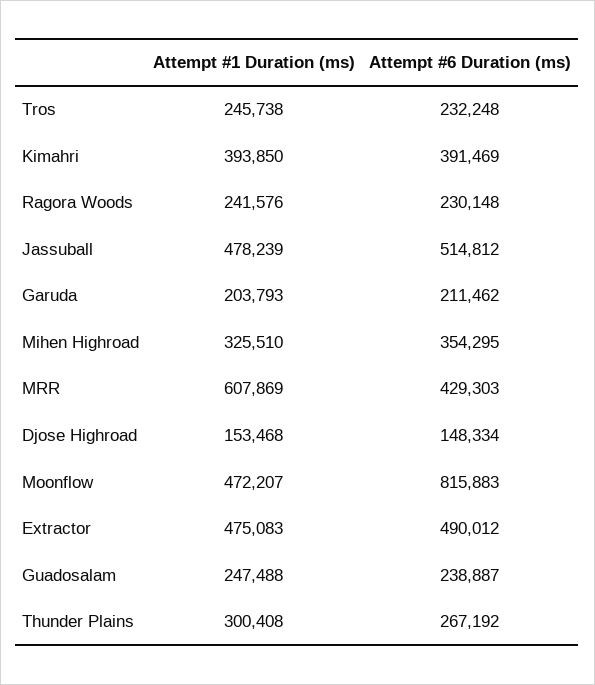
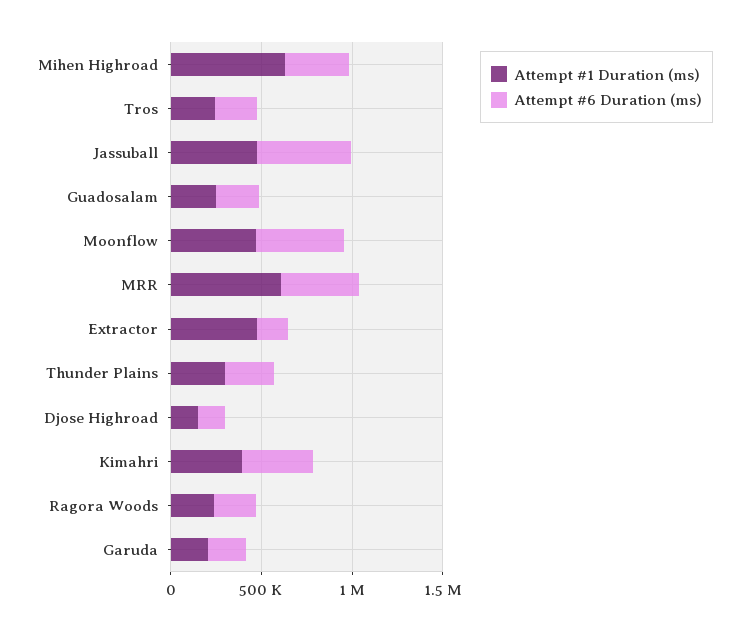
  {
    "Attempt #1 Duration (ms)": {
      "Tros": 245738,
      "Kimahri": 393850,
      "Ragora Woods": 241576,
      "Jassuball": 478239,
      "Garuda": 203793,
-     "Mihen Highroad": 325510,
+     "Mihen Highroad": 600000,
      "MRR": 607869,
      "Djose Highroad": 153468,
      "Moonflow": 472207,
      "Extractor": 475083,
      "Guadosalam": 247488,
      "Thunder Plains": 300408
    },
    "Attempt #6 Duration (ms)": {
      "Tros": 232248,
      "Kimahri": 391469,
      "Ragora Woods": 230148,
      "Jassuball": 514812,
      "Garuda": 211462,
      "Mihen Highroad": 354295,
      "MRR": 429303,
      "Djose Highroad": 148334,
-     "Moonflow": 815883,
+     "Moonflow": 500000,
-     "Extractor": 490012,
+     "Extractor": 200000,
      "Guadosalam": 238887,
      "Thunder Plains": 267192
    }
  }

